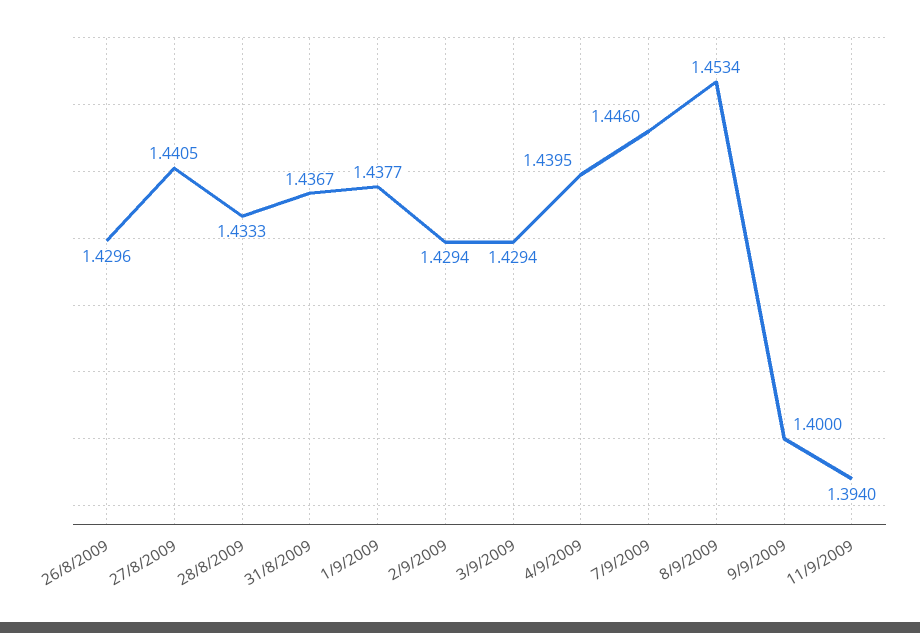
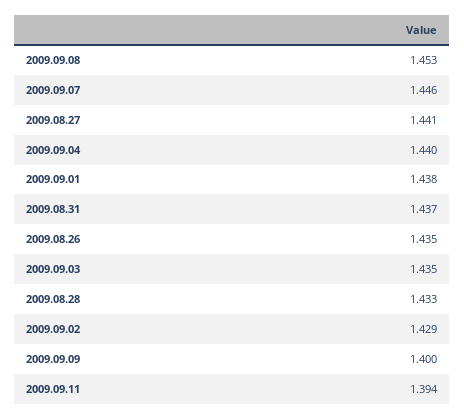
  {
-   "26/8/2009": 1.4296,
+   "26/8/2009": 1.435,
    "27/8/2009": 1.4405,
    "28/8/2009": 1.4333,
    "31/8/2009": 1.4367,
    "1/9/2009": 1.4377,
    "2/9/2009": 1.4294,
-   "3/9/2009": 1.4294,
+   "3/9/2009": 1.435,
    "4/9/2009": 1.4395,
    "7/9/2009": 1.446,
    "8/9/2009": 1.4534,
    "9/9/2009": 1.4,
    "11/9/2009": 1.394
  }

